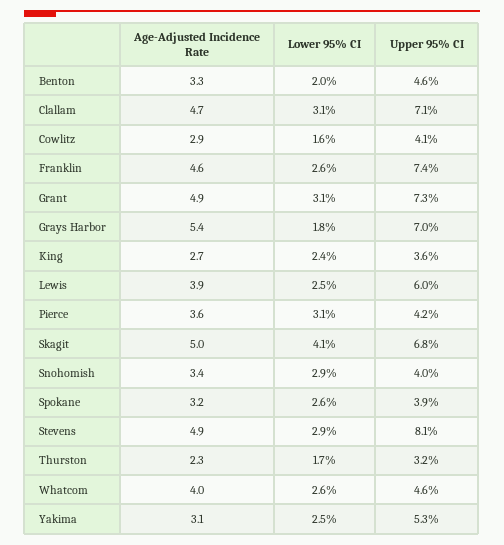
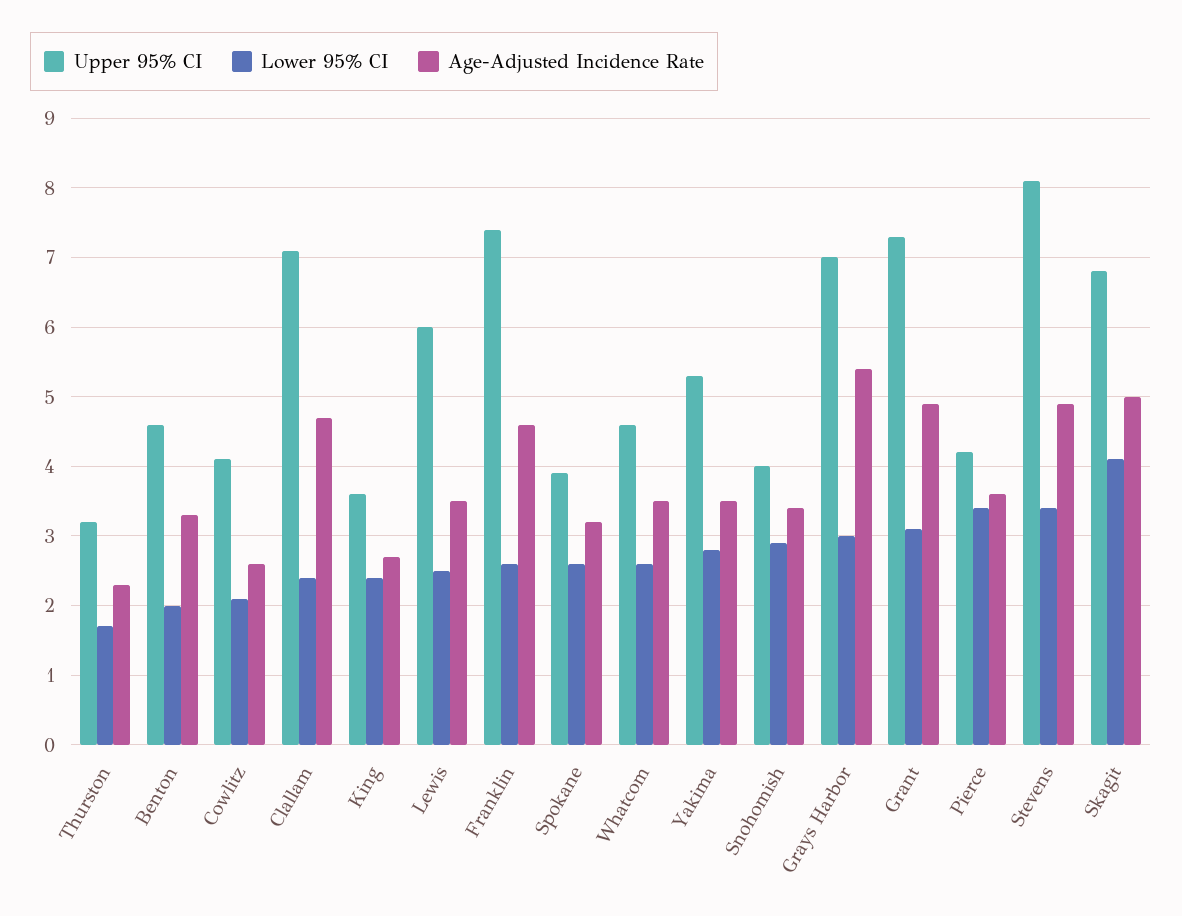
  {
    "Age-Adjusted Incidence Rate": {
      "Benton": 3.3,
      "Clallam": 4.7,
-     "Cowlitz": 2.9,
+     "Cowlitz": 2.6,
      "Franklin": 4.6,
      "Grant": 4.9,
      "Grays Harbor": 5.4,
      "King": 2.7,
-     "Lewis": 3.9,
+     "Lewis": 3.5,
      "Pierce": 3.6,
      "Skagit": 5,
      "Snohomish": 3.4,
      "Spokane": 3.2,
      "Stevens": 4.9,
      "Thurston": 2.3,
-     "Whatcom": 4,
+     "Whatcom": 3.5,
-     "Yakima": 3.1
+     "Yakima": 3.5
    },
    "Lower 95% CI": {
      "Benton": 2,
-     "Clallam": 3.1,
+     "Clallam": 2.4,
-     "Cowlitz": 1.6,
+     "Cowlitz": 2.1,
      "Franklin": 2.6,
      "Grant": 3.1,
-     "Grays Harbor": 1.8,
+     "Grays Harbor": 3,
      "King": 2.4,
      "Lewis": 2.5,
-     "Pierce": 3.1,
+     "Pierce": 3.4,
      "Skagit": 4.1,
      "Snohomish": 2.9,
      "Spokane": 2.6,
-     "Stevens": 2.9,
+     "Stevens": 3.4,
      "Thurston": 1.7,
      "Whatcom": 2.6,
-     "Yakima": 2.5
+     "Yakima": 2.8
    },
    "Upper 95% CI": {
      "Benton": 4.6,
      "Clallam": 7.1,
      "Cowlitz": 4.1,
      "Franklin": 7.4,
      "Grant": 7.3,
      "Grays Harbor": 7,
      "King": 3.6,
      "Lewis": 6,
      "Pierce": 4.2,
      "Skagit": 6.8,
      "Snohomish": 4,
      "Spokane": 3.9,
      "Stevens": 8.1,
      "Thurston": 3.2,
      "Whatcom": 4.6,
      "Yakima": 5.3
    }
  }

